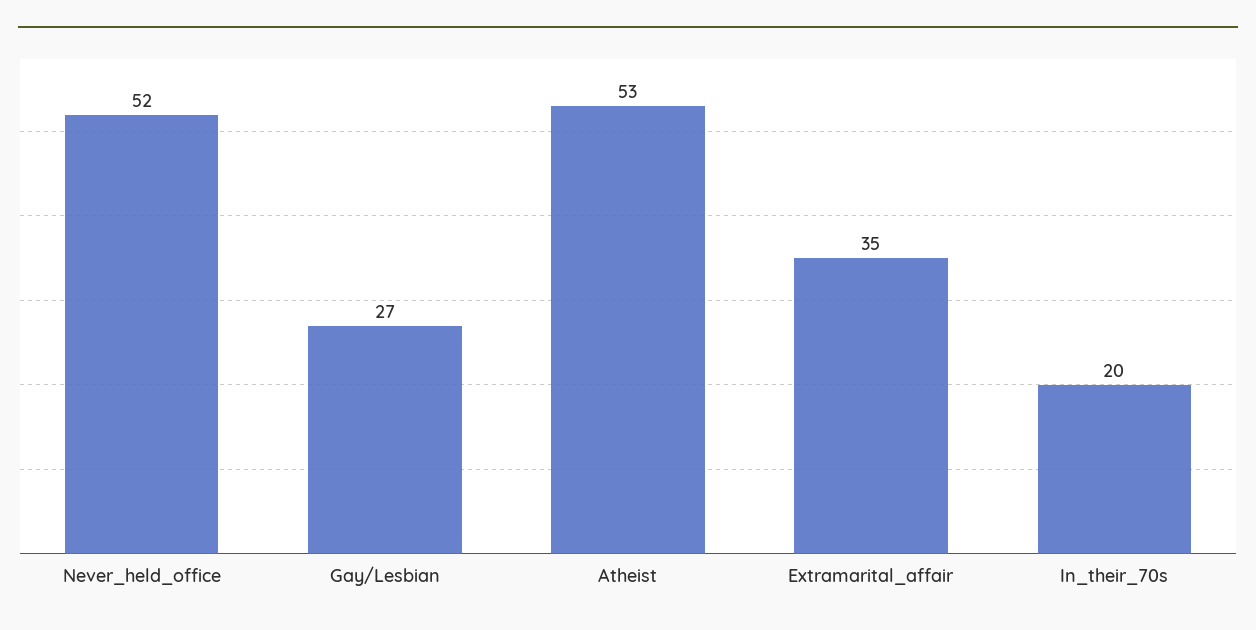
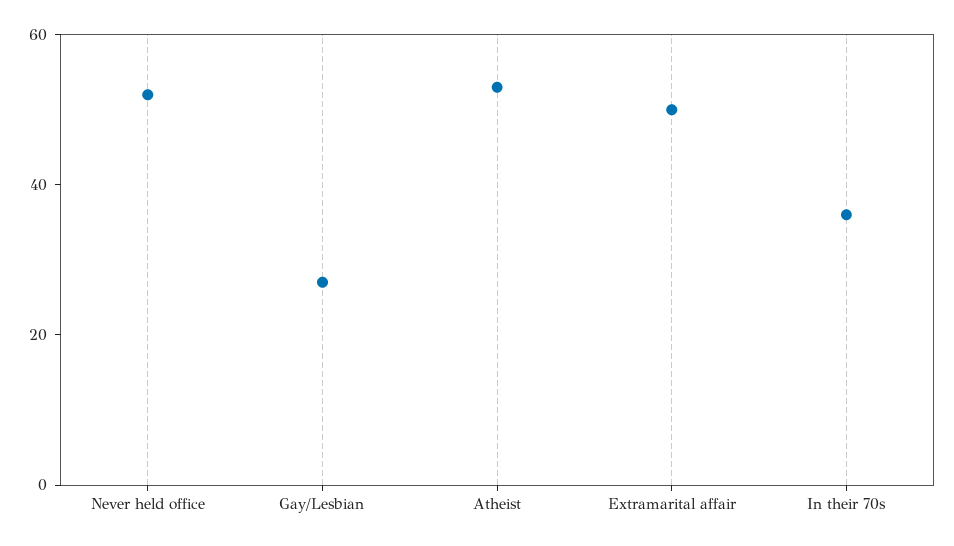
  {
    "Never_held_office": 52,
    "Gay/Lesbian": 27,
    "Atheist": 53,
-   "Extramarital_affair": 35,
+   "Extramarital_affair": 50,
-   "In_their_70s": 20
+   "In_their_70s": 35
  }

